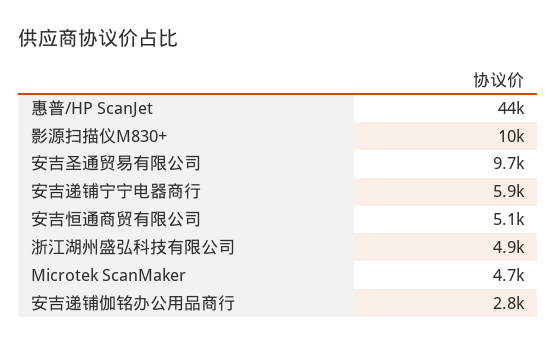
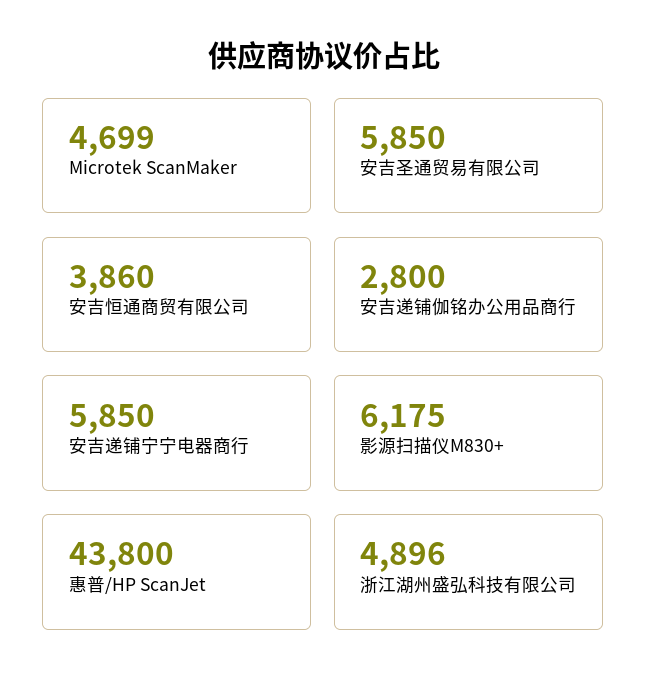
  {
    "惠普/HP ScanJet": 43800,
-   "影源扫描仪M830+": 10000,
+   "影源扫描仪M830+": 6175,
-   "安吉圣通贸易有限公司": 9700,
+   "安吉圣通贸易有限公司": 5850,
    "安吉递铺宁宁电器商行": 5850,
-   "安吉恒通商贸有限公司": 5100,
+   "安吉恒通商贸有限公司": 3860,
    "浙江湖州盛弘科技有限公司": 4896,
    "Microtek ScanMaker": 4699,
    "安吉递铺伽铭办公用品商行": 2800
  }

